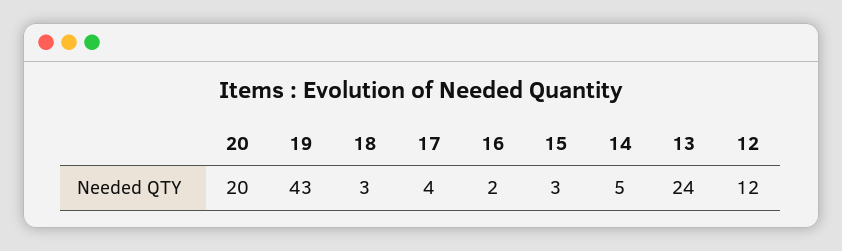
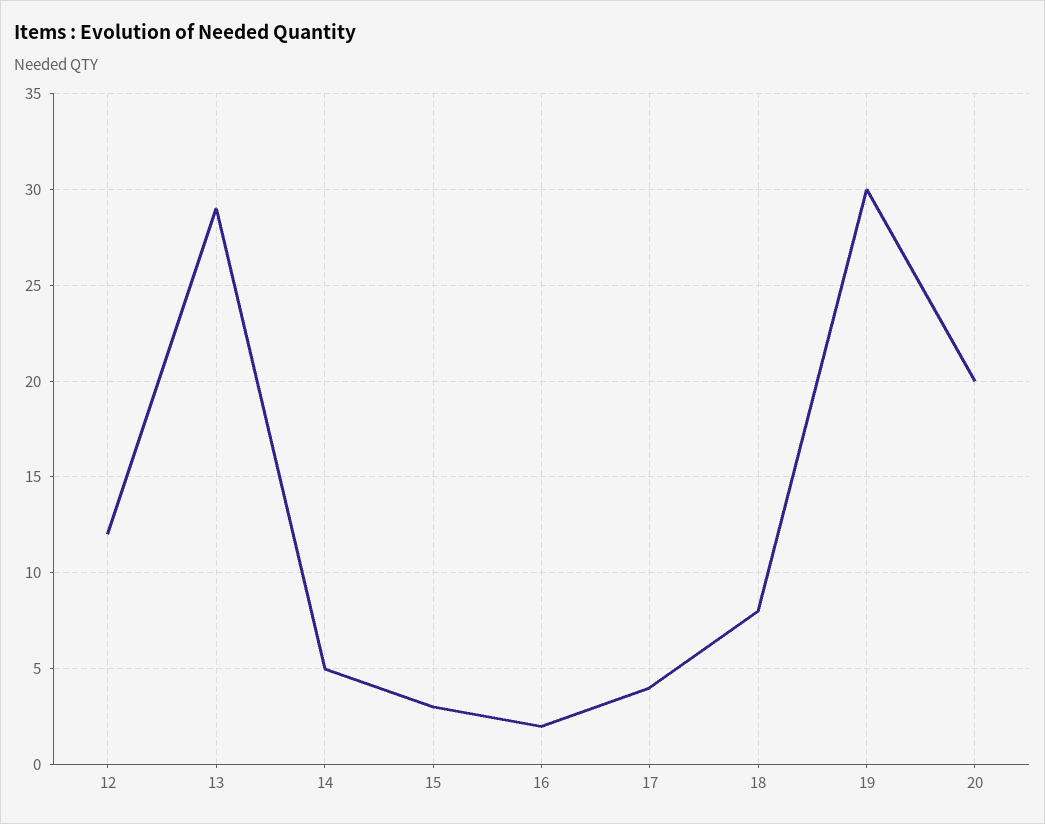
  {
    "20": 20,
-   "19": 43,
+   "19": 30,
-   "18": 3,
+   "18": 8,
    "17": 4,
    "16": 2,
    "15": 3,
    "14": 5,
-   "13": 24,
+   "13": 29,
    "12": 12
  }

